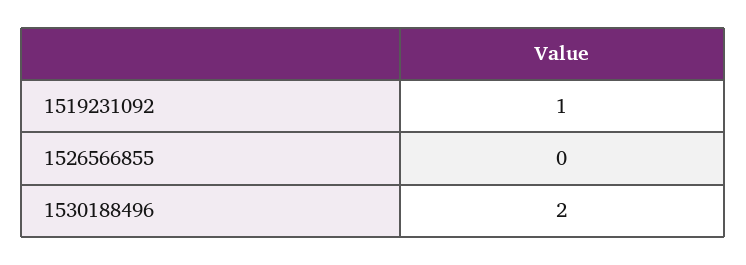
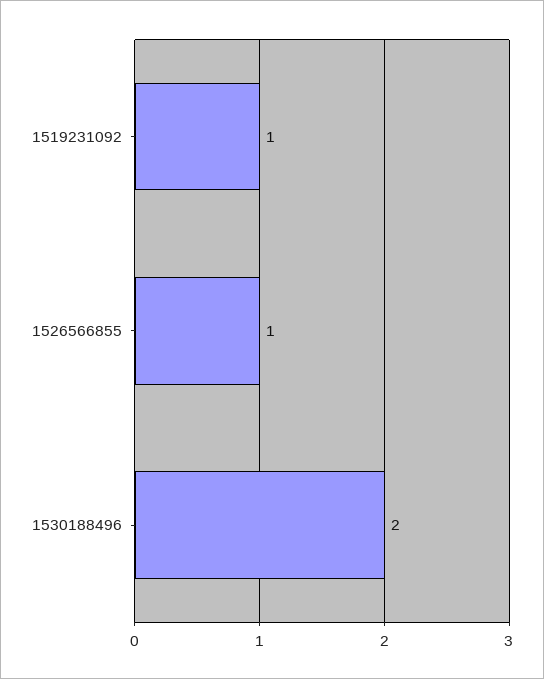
  {
    "1519231092": 1,
-   "1526566855": 0,
+   "1526566855": 1,
    "1530188496": 2
  }

